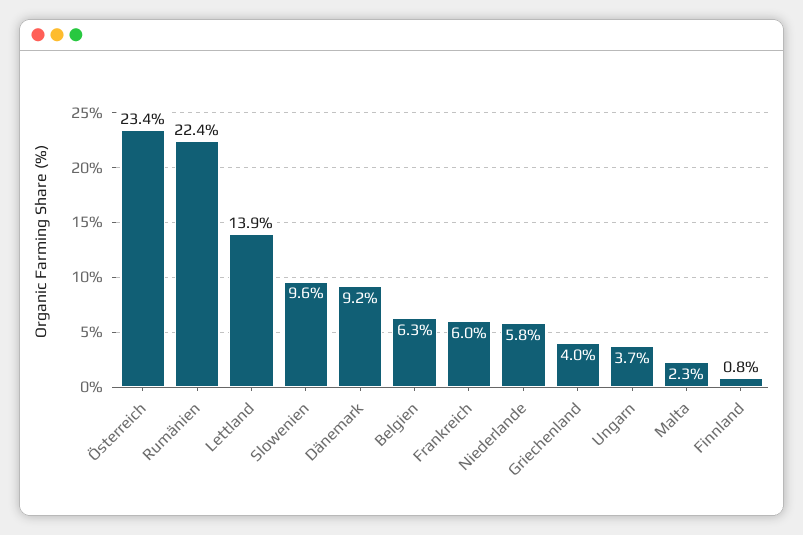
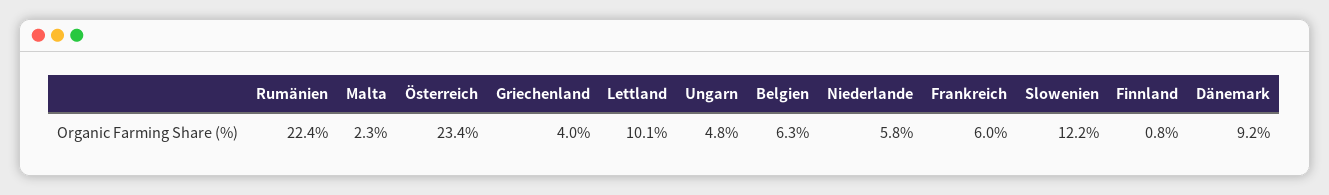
  {
    "Österreich": 23.4,
    "Rumänien": 22.4,
-   "Lettland": 13.9,
+   "Lettland": 10.1,
-   "Slowenien": 9.6,
+   "Slowenien": 12.2,
    "Dänemark": 9.2,
    "Belgien": 6.3,
    "Frankreich": 6,
    "Niederlande": 5.8,
    "Griechenland": 4,
-   "Ungarn": 3.7,
+   "Ungarn": 4.8,
    "Malta": 2.3,
    "Finnland": 0.8
  }

